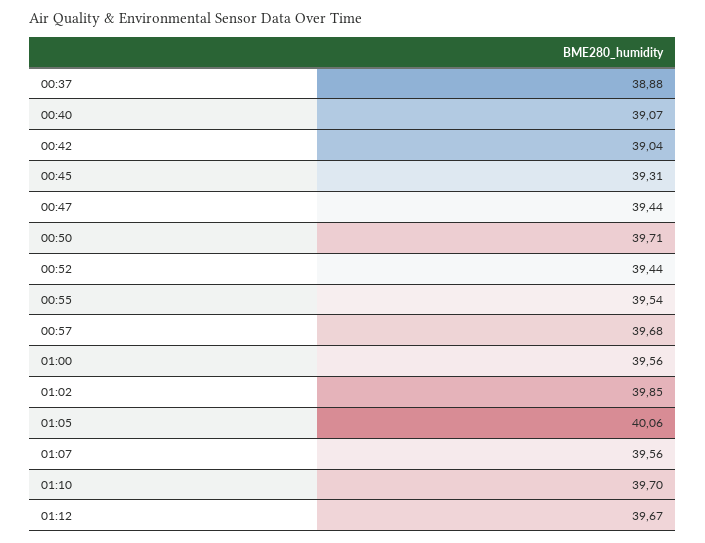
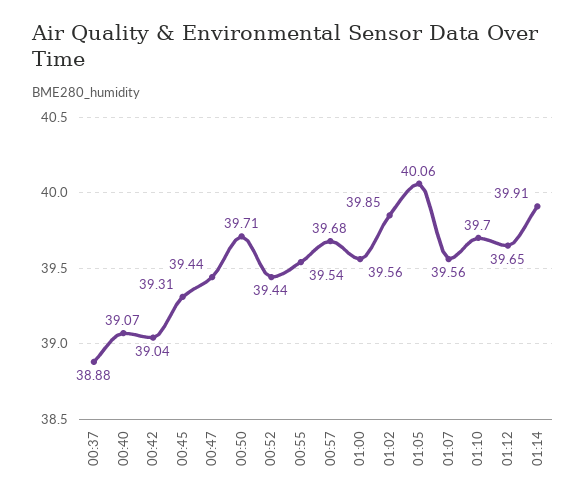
  {
    "00:37": 38.88,
    "00:40": 39.07,
    "00:42": 39.04,
    "00:45": 39.31,
    "00:47": 39.44,
    "00:50": 39.71,
    "00:52": 39.44,
    "00:55": 39.54,
    "00:57": 39.68,
    "01:00": 39.56,
    "01:02": 39.85,
    "01:05": 40.06,
    "01:07": 39.56,
    "01:10": 39.7,
-   "01:12": 39.67
+   "01:12": 39.65,
+   "01:14": 39.91
  }

